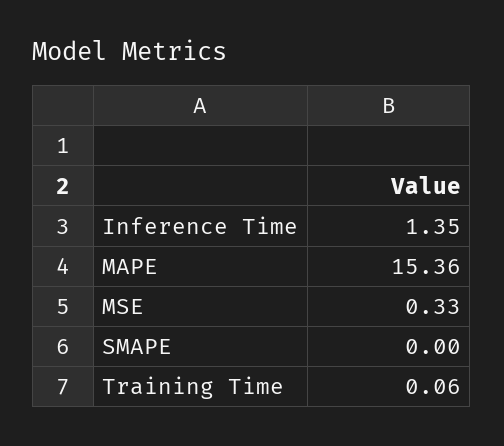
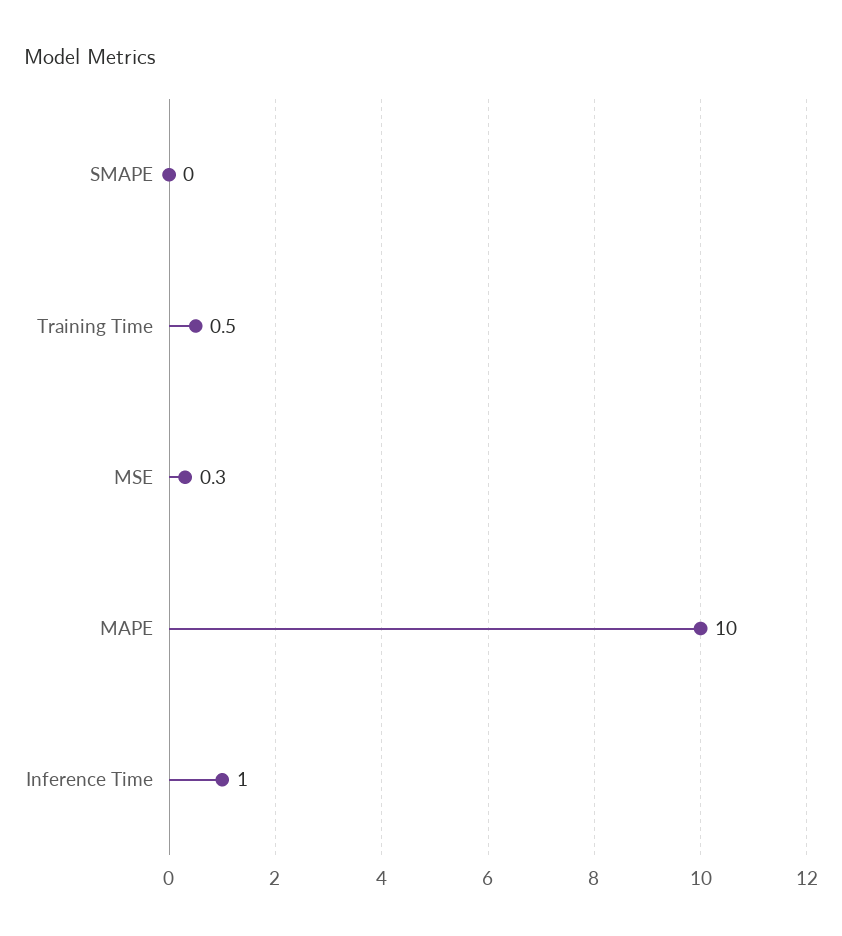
  {
-   "Inference Time": 1.35,
+   "Inference Time": 1,
-   "MAPE": 15.36,
+   "MAPE": 10,
    "MSE": 0.33,
    "SMAPE": 0,
-   "Training Time": 0.06
+   "Training Time": 0.5
  }

